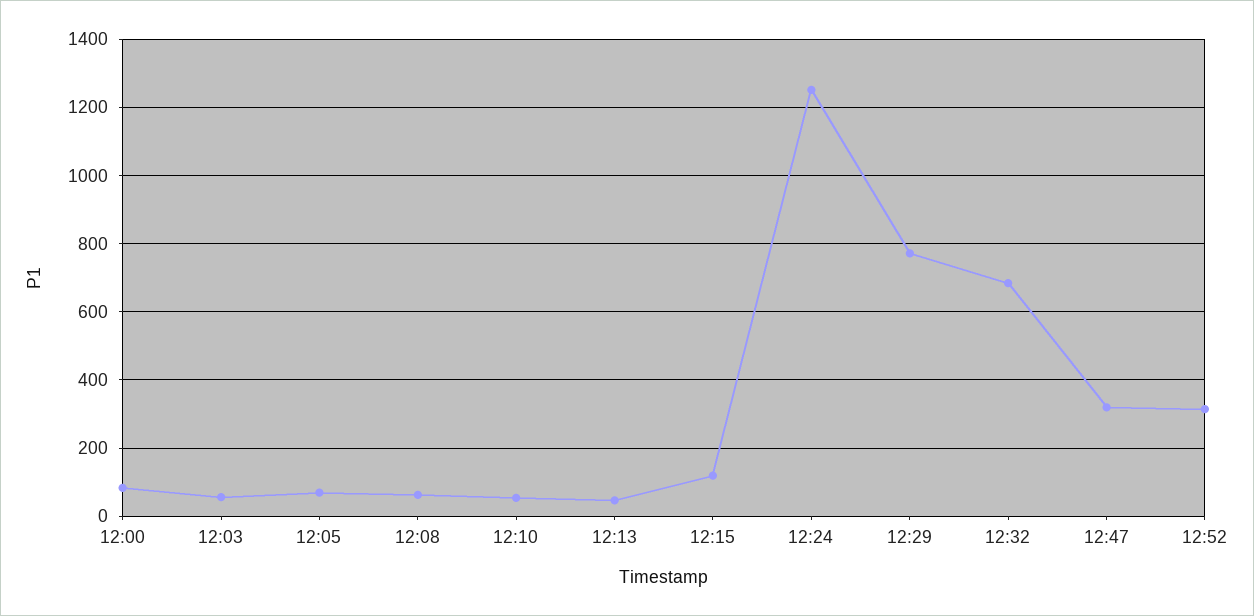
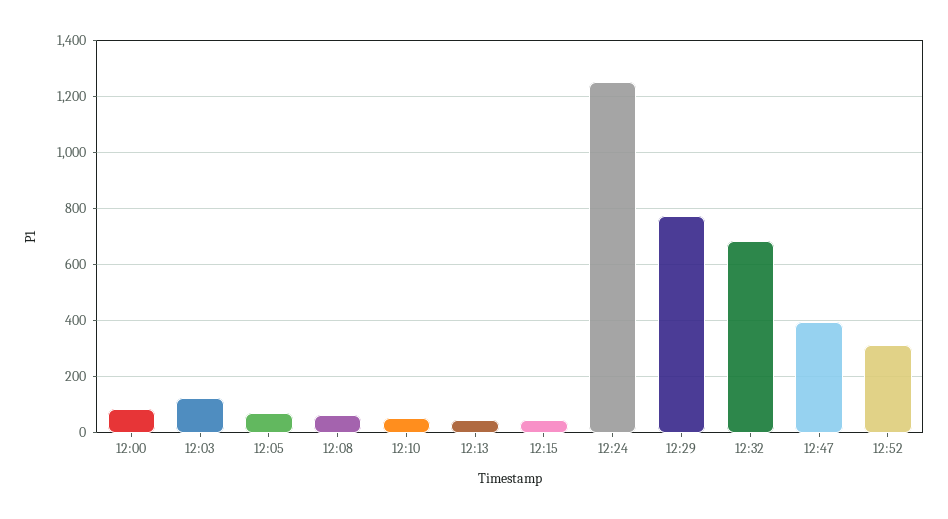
  {
    "12:00": 80,
-   "12:03": 60,
+   "12:03": 125,
    "12:05": 60,
    "12:08": 60,
    "12:10": 60,
    "12:13": 40,
-   "12:15": 120,
+   "12:15": 50,
    "12:24": 1260,
    "12:29": 780,
    "12:32": 680,
-   "12:47": 320,
+   "12:47": 400,
    "12:52": 320
  }

